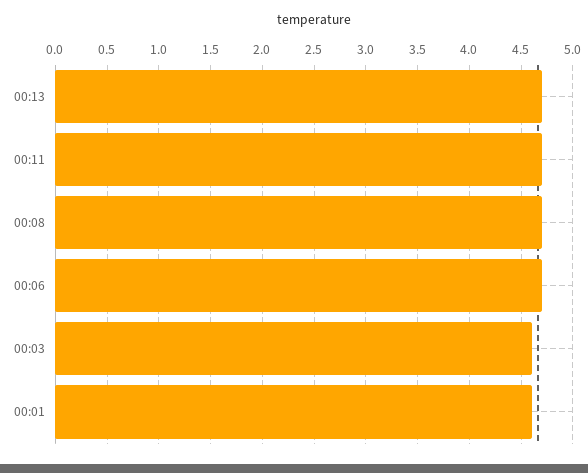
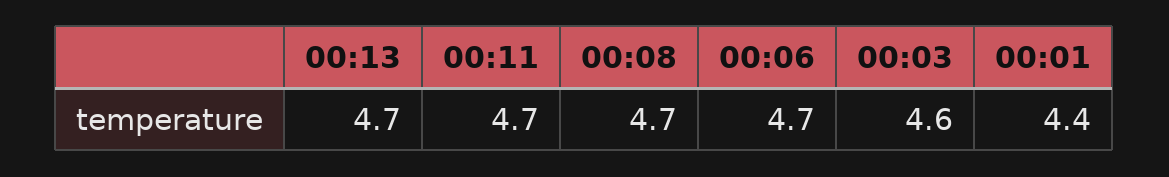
  {
    "00:13": 4.7,
    "00:11": 4.7,
    "00:08": 4.7,
    "00:06": 4.7,
    "00:03": 4.6,
-   "00:01": 4.6
+   "00:01": 4.4
  }

